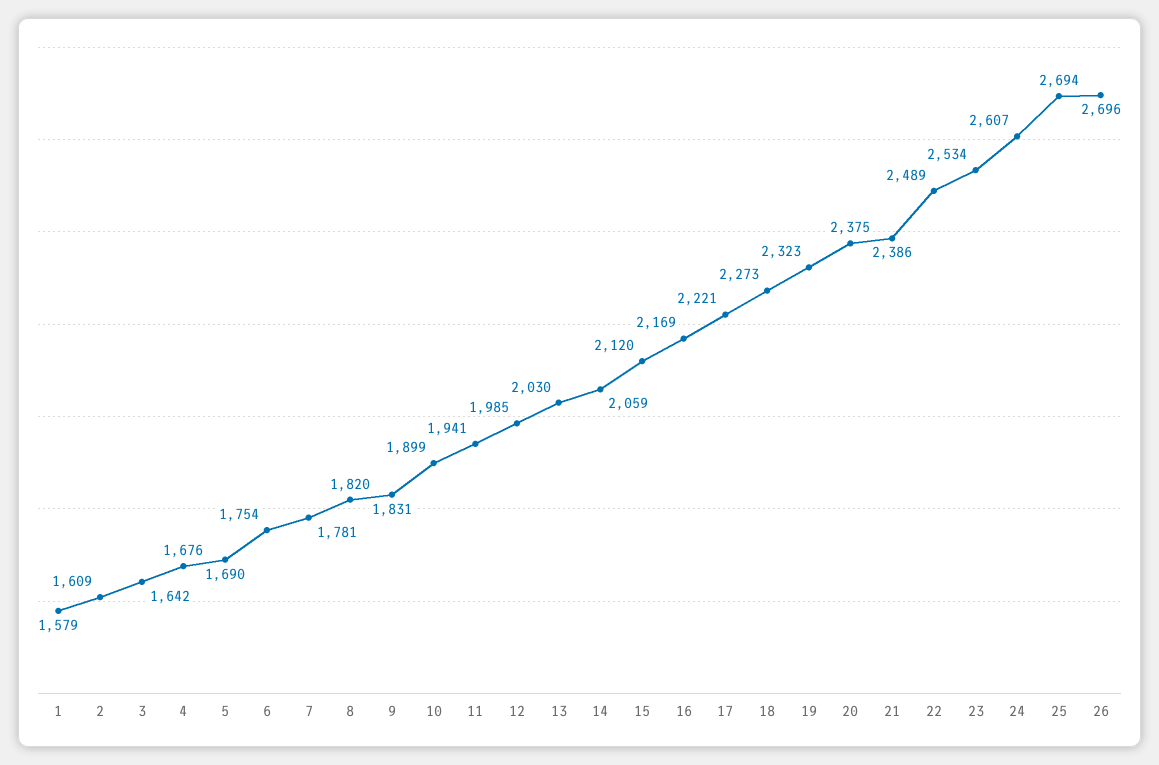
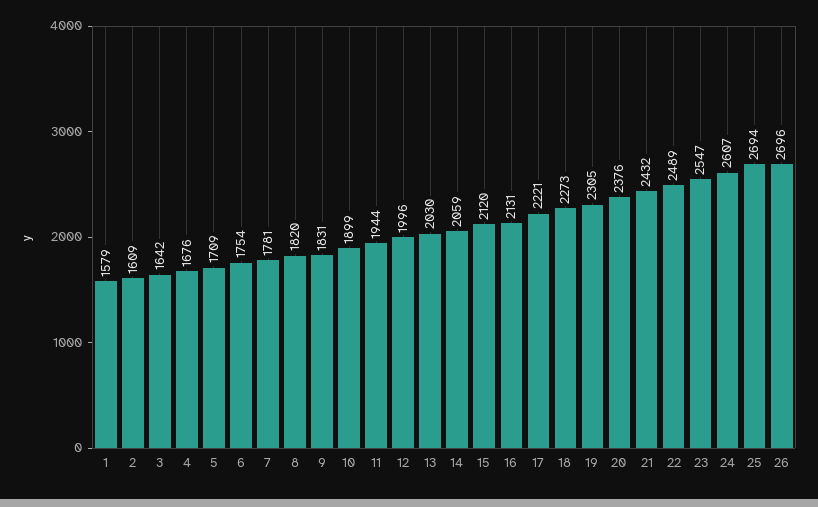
  {
    "1": 1579,
    "2": 1609,
    "3": 1642,
    "4": 1676,
-   "5": 1690,
+   "5": 1709,
    "6": 1754,
    "7": 1781,
    "8": 1820,
    "9": 1831,
    "10": 1899,
-   "11": 1941,
+   "11": 1944,
-   "12": 1985,
+   "12": 1996,
    "13": 2030,
    "14": 2059,
    "15": 2120,
-   "16": 2169,
+   "16": 2131,
    "17": 2221,
    "18": 2273,
-   "19": 2323,
+   "19": 2305,
-   "20": 2375,
+   "20": 2376,
-   "21": 2386,
+   "21": 2432,
    "22": 2489,
-   "23": 2534,
+   "23": 2547,
    "24": 2607,
    "25": 2694,
    "26": 2696
  }

